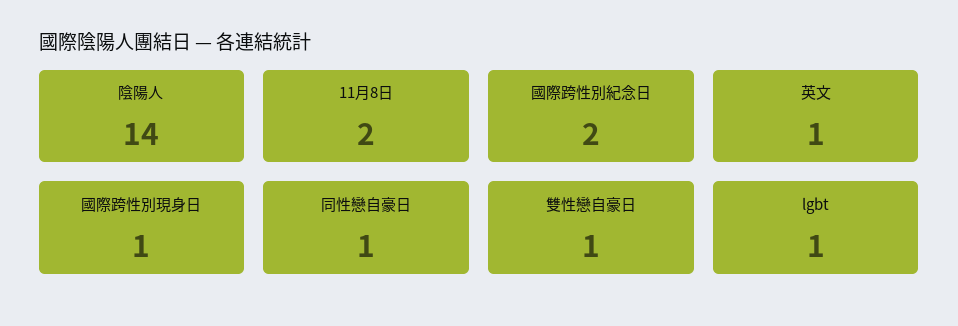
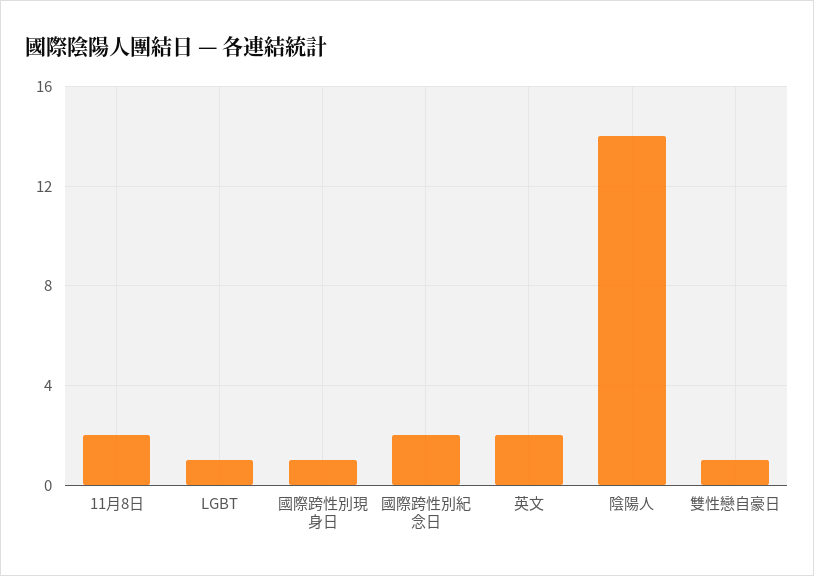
  {
    "陰陽人": 14,
    "11月8日": 2,
    "國際跨性別紀念日": 2,
-   "英文": 1,
+   "英文": 2,
    "國際跨性別現身日": 1,
-   "同性戀自豪日": 1,
    "雙性戀自豪日": 1,
    "lgbt": 1
  }

